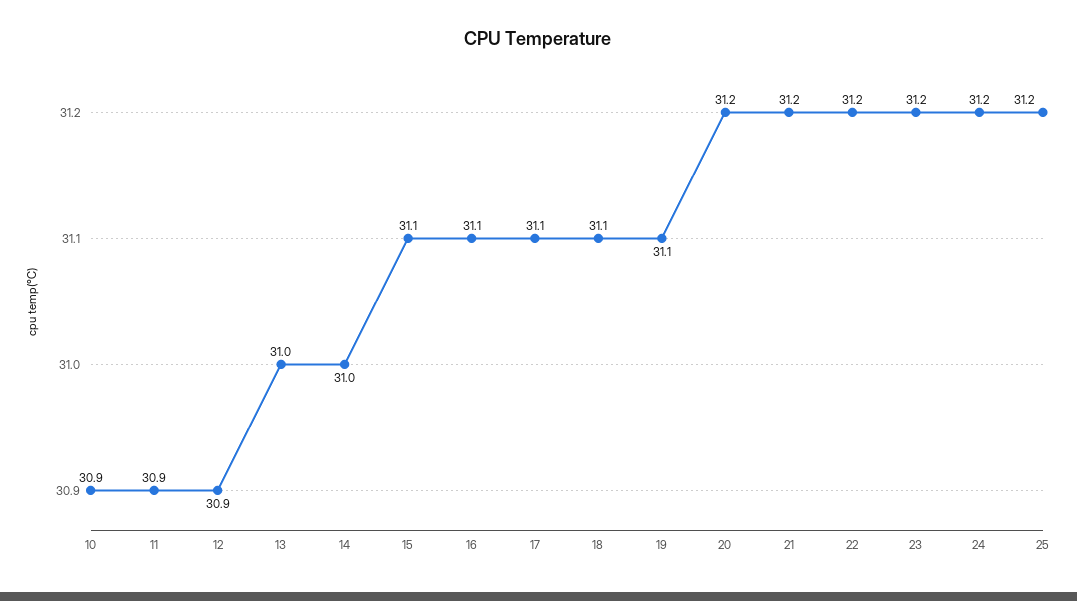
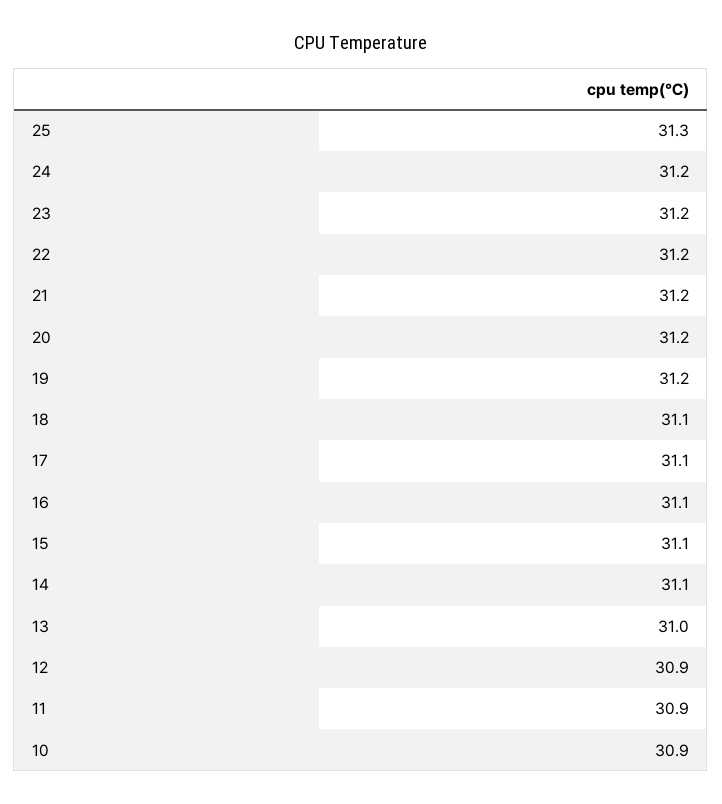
  {
    "10": 30.9,
    "11": 30.9,
    "12": 30.9,
    "13": 31,
-   "14": 31,
+   "14": 31.1,
    "15": 31.1,
    "16": 31.1,
    "17": 31.1,
    "18": 31.1,
-   "19": 31.1,
+   "19": 31.2,
    "20": 31.2,
    "21": 31.2,
    "22": 31.2,
    "23": 31.2,
    "24": 31.2,
-   "25": 31.2
+   "25": 31.3
  }

